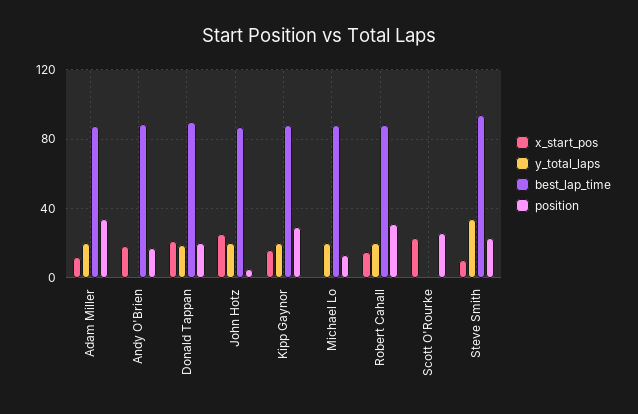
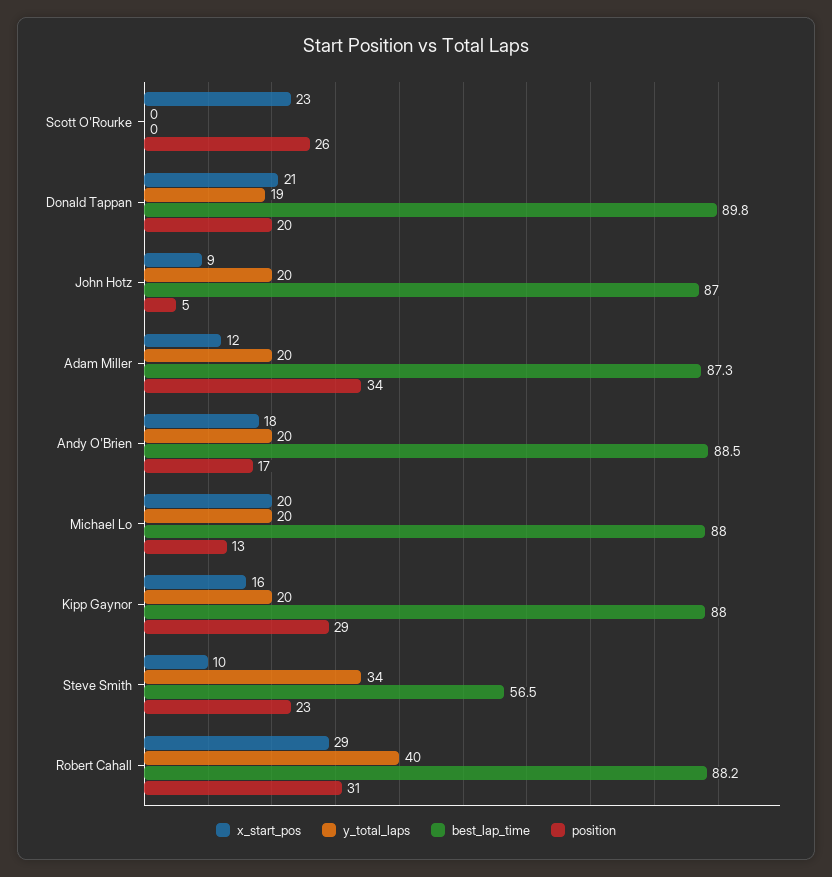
  {
    "x_start_pos": {
      "Adam Miller": 12,
      "Andy O'Brien": 18,
      "Donald Tappan": 21,
-     "John Hotz": 25,
+     "John Hotz": 9,
      "Kipp Gaynor": 16,
-     "Michael Lo": 0,
+     "Michael Lo": 20,
-     "Robert Cahall": 15,
+     "Robert Cahall": 29,
      "Scott O'Rourke": 23,
      "Steve Smith": 10
    },
    "y_total_laps": {
      "Adam Miller": 20,
-     "Andy O'Brien": 0,
+     "Andy O'Brien": 20,
      "Donald Tappan": 19,
      "John Hotz": 20,
      "Kipp Gaynor": 20,
      "Michael Lo": 20,
-     "Robert Cahall": 20,
+     "Robert Cahall": 40,
      "Scott O'Rourke": 0,
      "Steve Smith": 34
    },
    "best_lap_time": {
      "Adam Miller": 87.3,
      "Andy O'Brien": 88.5,
      "Donald Tappan": 89.8,
      "John Hotz": 87,
      "Kipp Gaynor": 88,
      "Michael Lo": 88,
      "Robert Cahall": 88.2,
      "Scott O'Rourke": 0,
-     "Steve Smith": 95
+     "Steve Smith": 56.5
    },
    "position": {
      "Adam Miller": 34,
      "Andy O'Brien": 17,
      "Donald Tappan": 20,
      "John Hotz": 5,
      "Kipp Gaynor": 29,
      "Michael Lo": 13,
      "Robert Cahall": 31,
      "Scott O'Rourke": 26,
      "Steve Smith": 23
    }
  }

